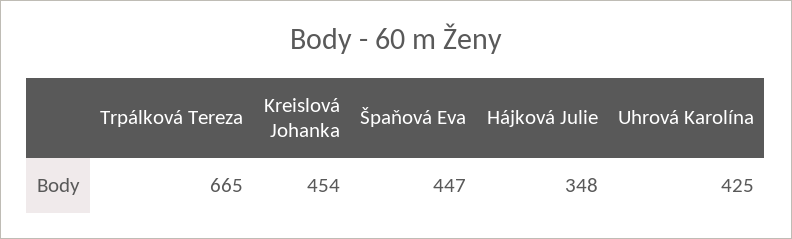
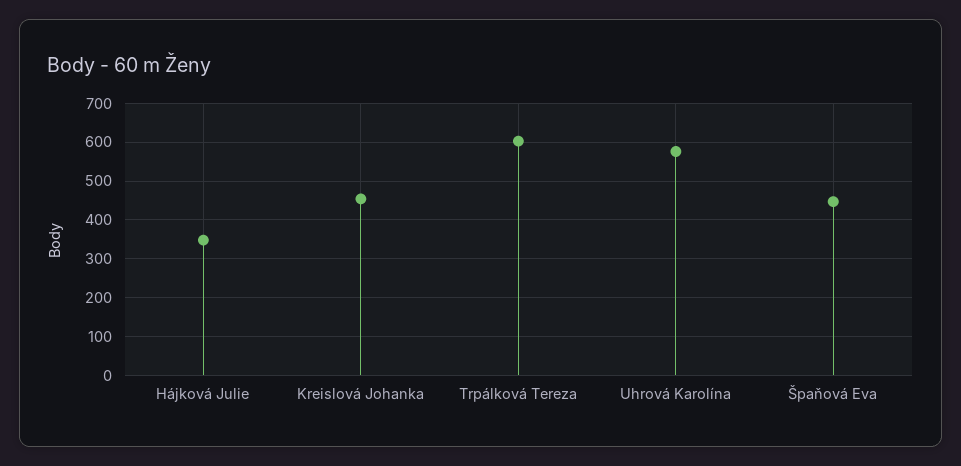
  {
-   "Trpálková Tereza": 665,
+   "Trpálková Tereza": 600,
    "Kreislová Johanka": 454,
    "Špaňová Eva": 447,
    "Hájková Julie": 348,
-   "Uhrová Karolína": 425
+   "Uhrová Karolína": 580
  }

